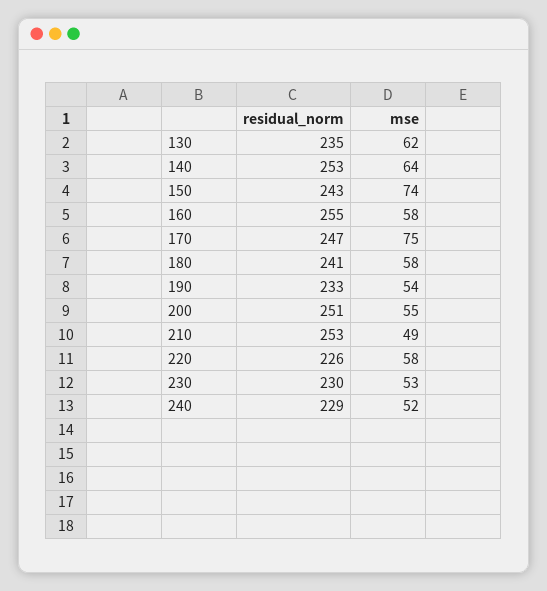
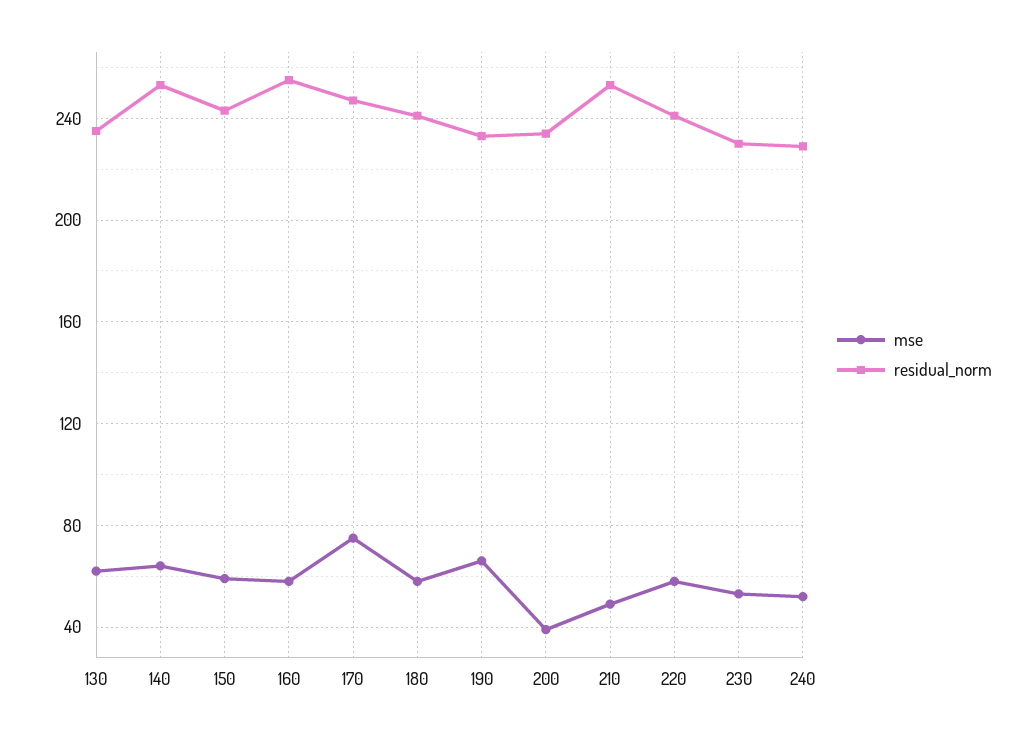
  {
    "residual_norm": {
      "130": 235,
      "140": 253,
      "150": 243,
      "160": 255,
      "170": 247,
      "180": 241,
      "190": 233,
-     "200": 251,
+     "200": 235,
      "210": 253,
-     "220": 226,
+     "220": 240,
      "230": 230,
      "240": 229
    },
    "mse": {
      "130": 62,
      "140": 64,
-     "150": 74,
+     "150": 60,
      "160": 58,
      "170": 75,
      "180": 58,
-     "190": 54,
+     "190": 65,
-     "200": 55,
+     "200": 40,
      "210": 49,
      "220": 58,
      "230": 53,
      "240": 52
    }
  }

